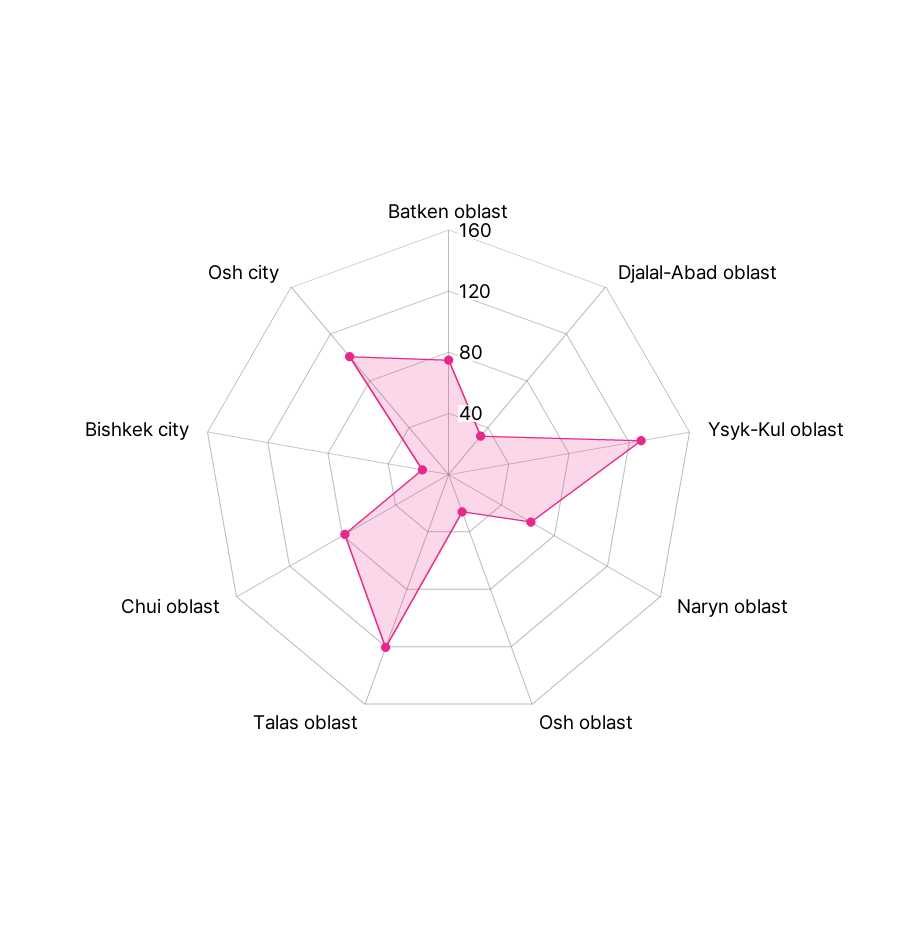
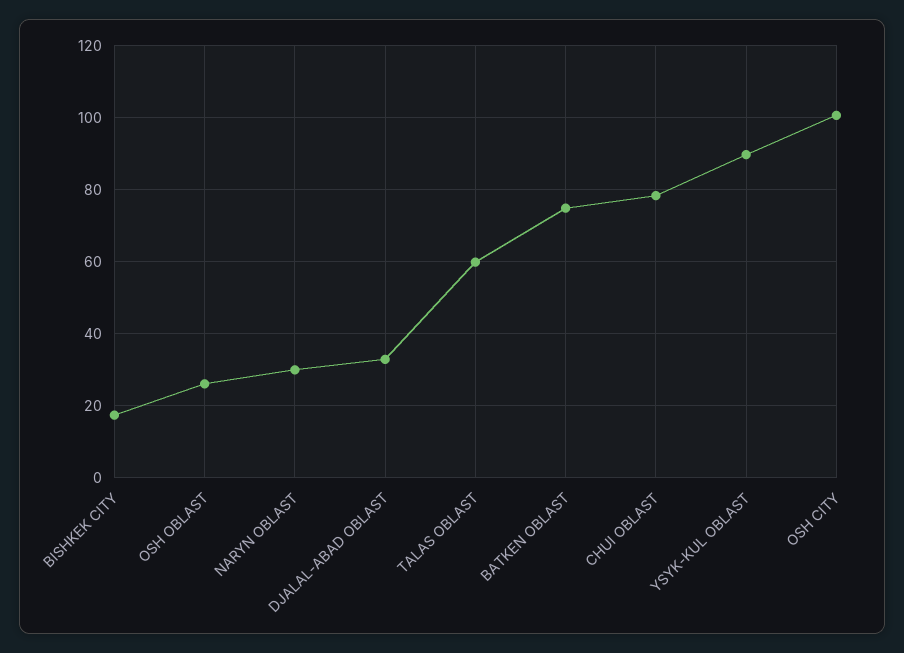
  {
    "Batken oblast": 74,
    "Djalal-Abad oblast": 32,
-   "Ysyk-Kul oblast": 130,
+   "Ysyk-Kul oblast": 90,
-   "Naryn oblast": 60,
+   "Naryn oblast": 30,
    "Osh oblast": 26,
-   "Talas oblast": 120,
+   "Talas oblast": 60,
    "Chui oblast": 78,
    "Bishkek city": 18,
    "Osh city": 100
  }

